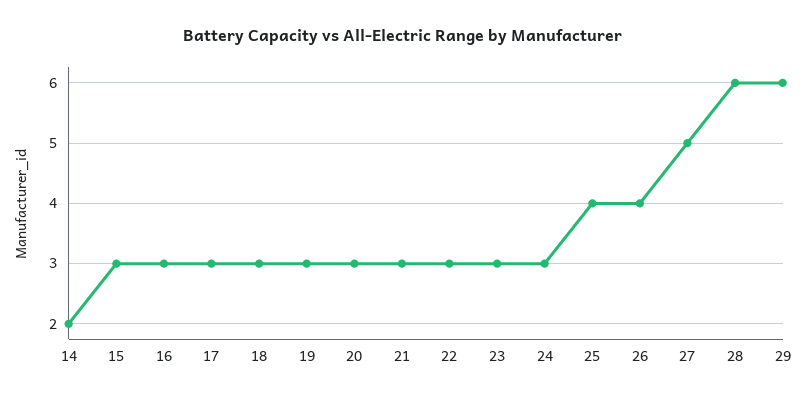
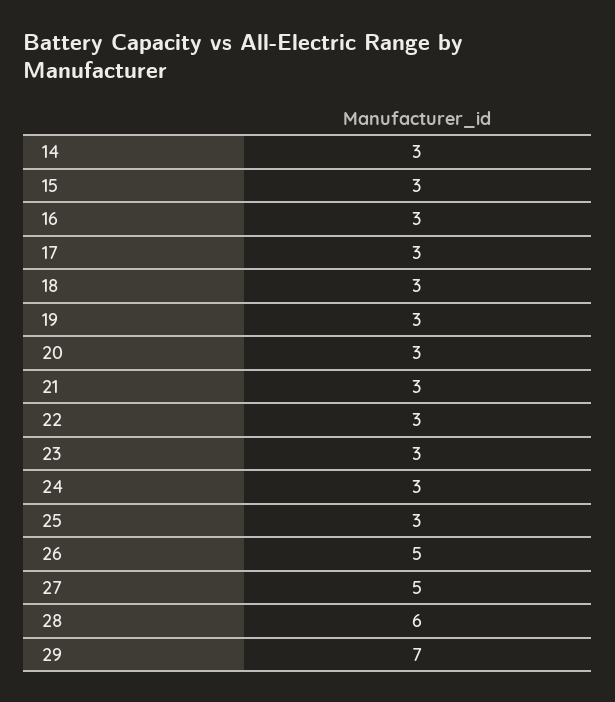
  {
-   "14": 2,
+   "14": 3,
    "15": 3,
    "16": 3,
    "17": 3,
    "18": 3,
    "19": 3,
    "20": 3,
    "21": 3,
    "22": 3,
    "23": 3,
    "24": 3,
-   "25": 4,
+   "25": 3,
-   "26": 4,
+   "26": 5,
    "27": 5,
    "28": 6,
-   "29": 6
+   "29": 7
  }

